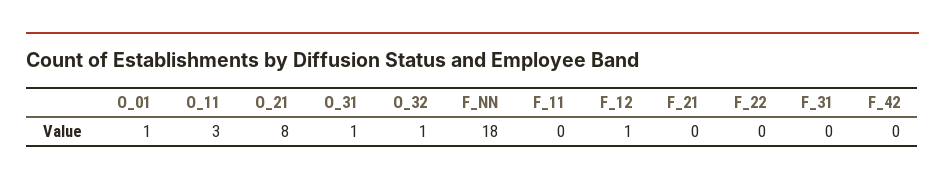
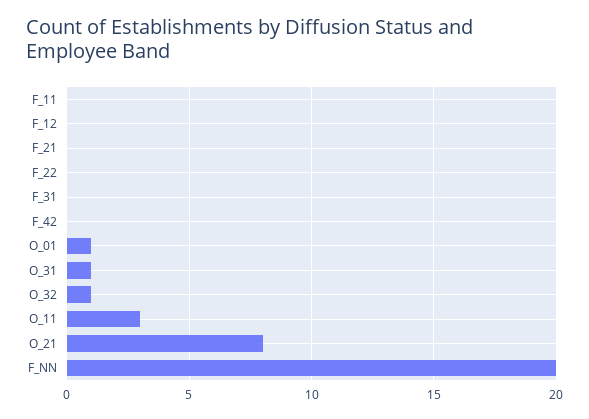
  {
    "O_01": 1,
    "O_11": 3,
    "O_21": 8,
    "O_31": 1,
    "O_32": 1,
-   "F_NN": 18,
+   "F_NN": 20,
    "F_11": 0,
-   "F_12": 1,
+   "F_12": 0,
    "F_21": 0,
    "F_22": 0,
    "F_31": 0,
    "F_42": 0
  }

